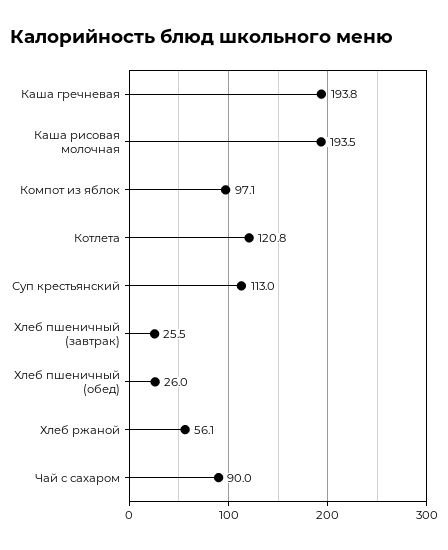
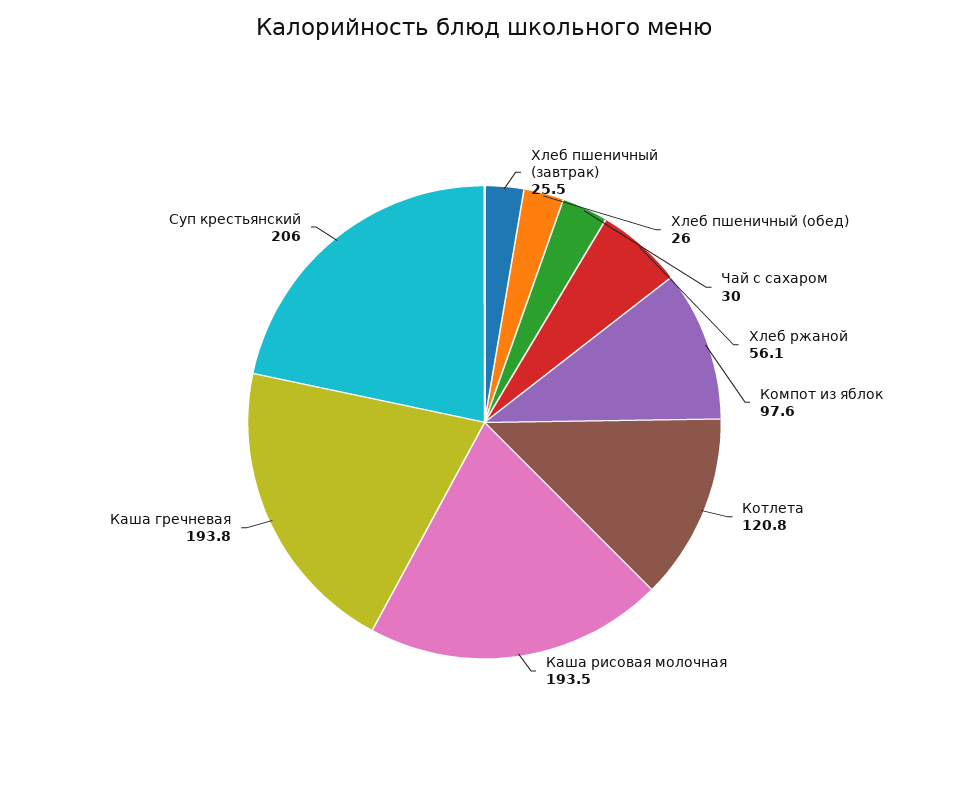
  {
    "Каша гречневая": 193.8,
    "Каша рисовая молочная": 193.5,
-   "Компот из яблок": 97.1,
+   "Компот из яблок": 97.6,
    "Котлета": 120.8,
-   "Суп крестьянский": 113,
+   "Суп крестьянский": 206,
    "Хлеб пшеничный (завтрак)": 25.5,
    "Хлеб пшеничный (обед)": 26,
    "Хлеб ржаной": 56.1,
-   "Чай с сахаром": 90
+   "Чай с сахаром": 30
  }

